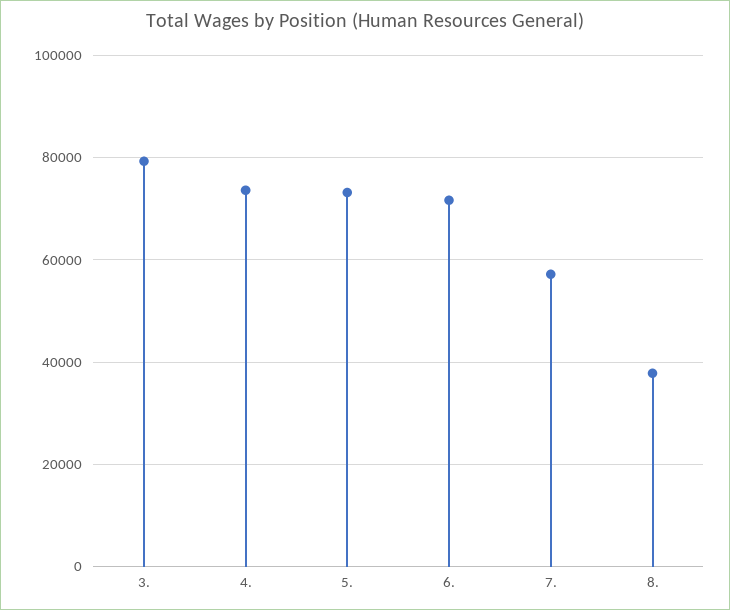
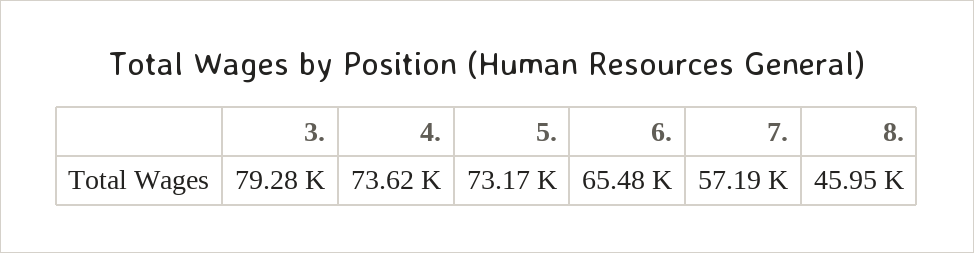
  {
    "3.": 79280,
    "4.": 73620,
    "5.": 73170,
-   "6.": 72000,
+   "6.": 65480,
    "7.": 57190,
-   "8.": 38000
+   "8.": 45950
  }

